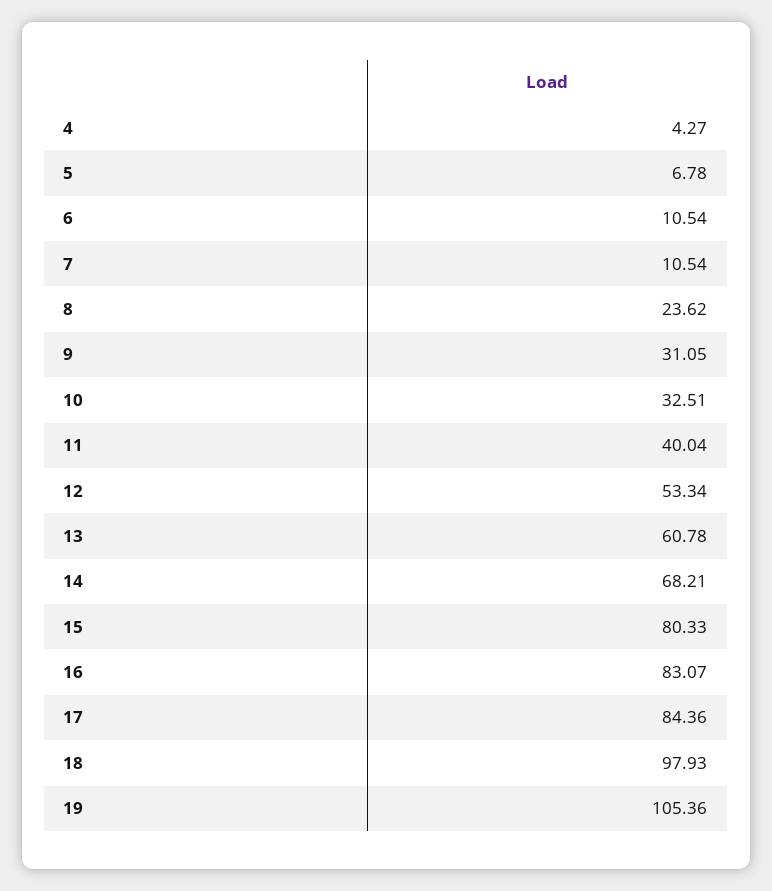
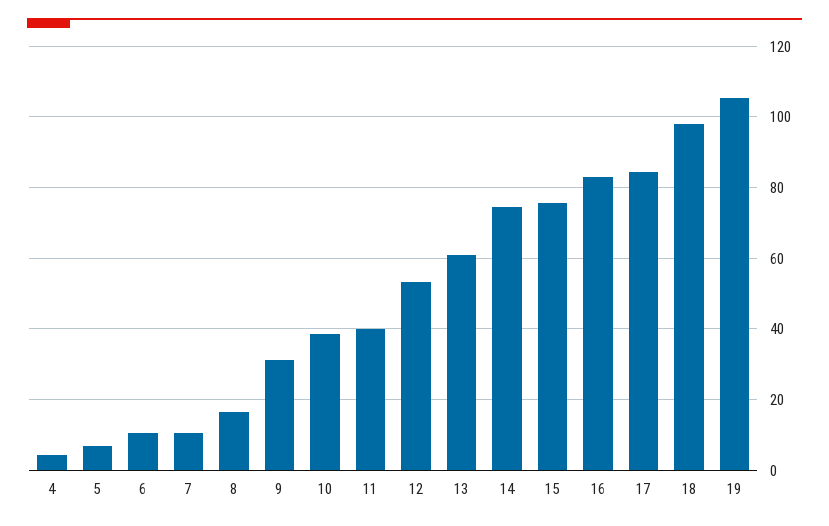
  {
    "4": 4.27,
    "5": 6.78,
    "6": 10.54,
    "7": 10.54,
-   "8": 23.62,
+   "8": 16,
    "9": 31.05,
-   "10": 32.51,
+   "10": 38,
    "11": 40.04,
    "12": 53.34,
    "13": 60.78,
-   "14": 68.21,
+   "14": 74,
-   "15": 80.33,
+   "15": 76,
    "16": 83.07,
    "17": 84.36,
    "18": 97.93,
    "19": 105.36
  }

